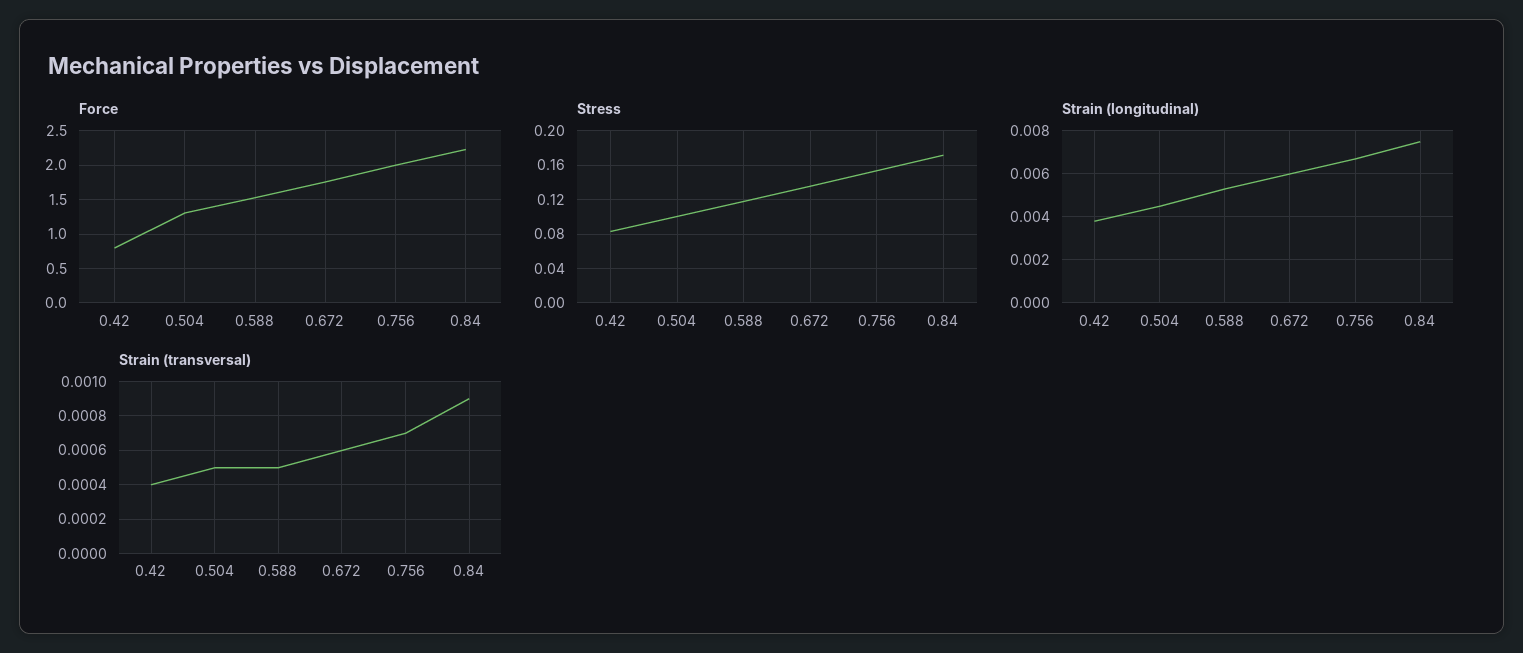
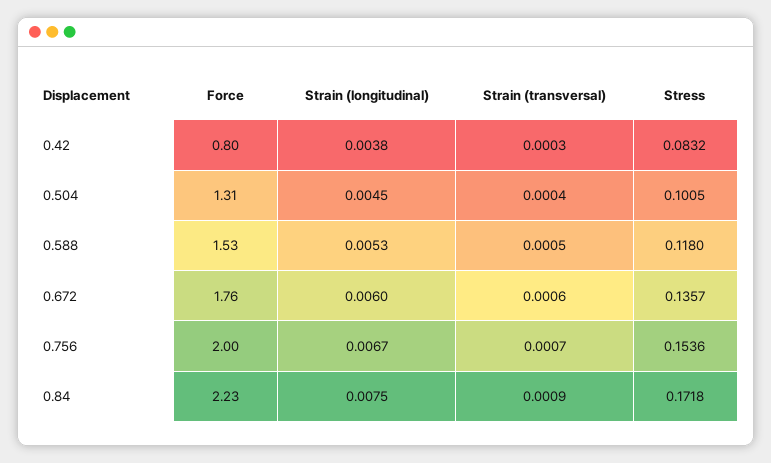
  {
    "Force": {
      "0.42": 0.8,
      "0.504": 1.31,
      "0.588": 1.53,
      "0.672": 1.76,
      "0.756": 2,
      "0.84": 2.23
    },
    "Stress": {
      "0.42": 0.0832,
      "0.504": 0.1005,
      "0.588": 0.118,
      "0.672": 0.1357,
      "0.756": 0.1536,
      "0.84": 0.1718
    },
    "Strain (longitudinal)": {
      "0.42": 0.0038,
      "0.504": 0.0045,
      "0.588": 0.0053,
      "0.672": 0.006,
      "0.756": 0.0067,
      "0.84": 0.0075
    },
    "Strain (transversal)": {
-     "0.42": 0.0004,
+     "0.42": 0.0003,
-     "0.504": 0.0005,
+     "0.504": 0.0004,
      "0.588": 0.0005,
      "0.672": 0.0006,
      "0.756": 0.0007,
      "0.84": 0.0009
    }
  }

